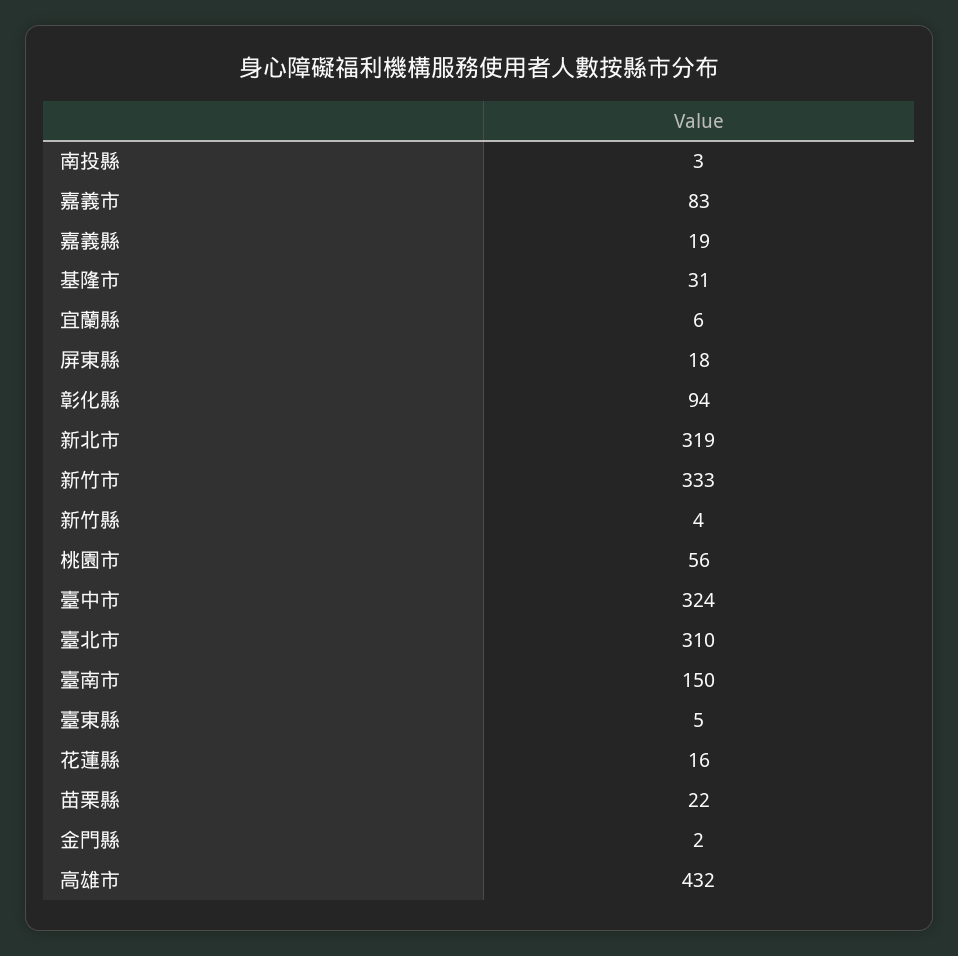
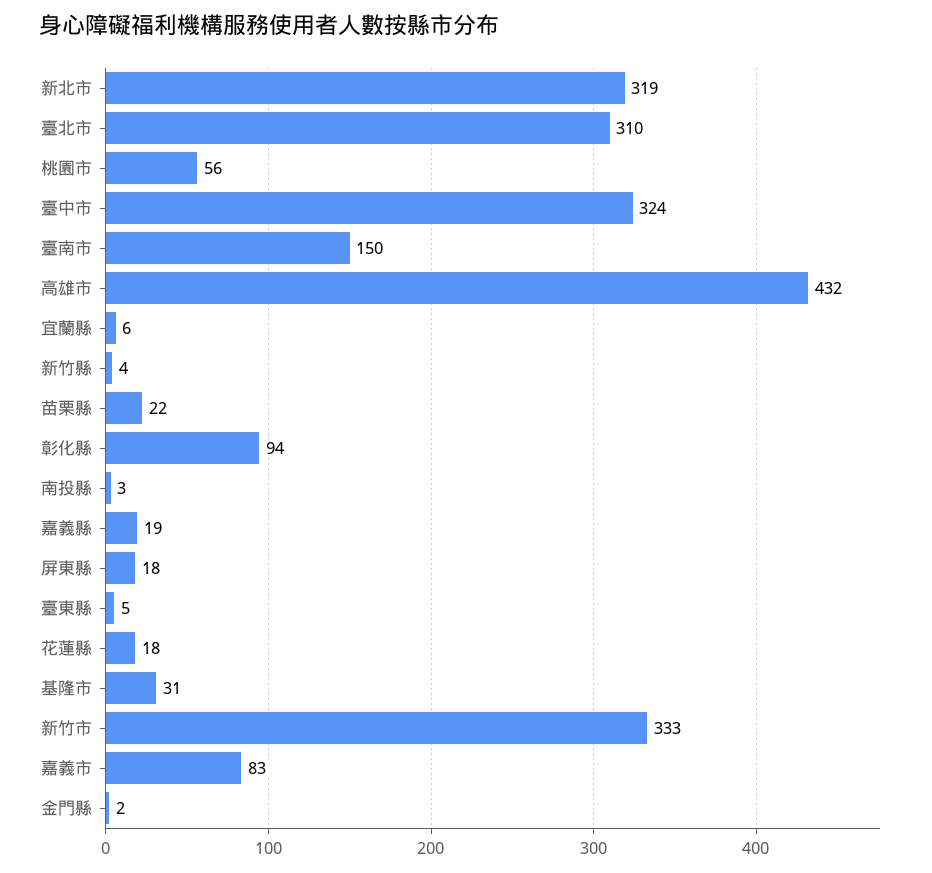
  {
    "南投縣": 3,
    "嘉義市": 83,
    "嘉義縣": 19,
    "基隆市": 31,
    "宜蘭縣": 6,
    "屏東縣": 18,
    "彰化縣": 94,
    "新北市": 319,
    "新竹市": 333,
    "新竹縣": 4,
    "桃園市": 56,
    "臺中市": 324,
    "臺北市": 310,
    "臺南市": 150,
    "臺東縣": 5,
-   "花蓮縣": 16,
+   "花蓮縣": 18,
    "苗栗縣": 22,
    "金門縣": 2,
    "高雄市": 432
  }

